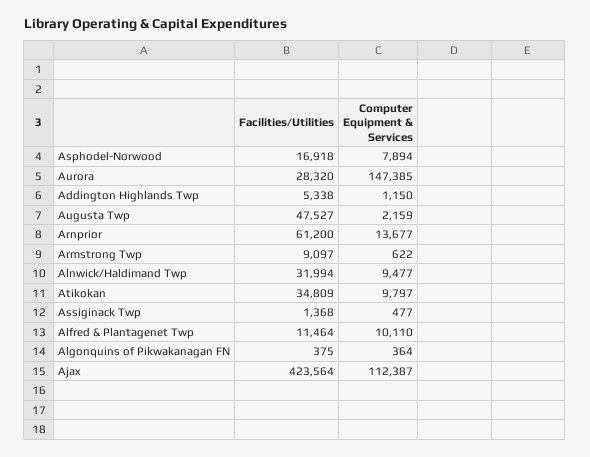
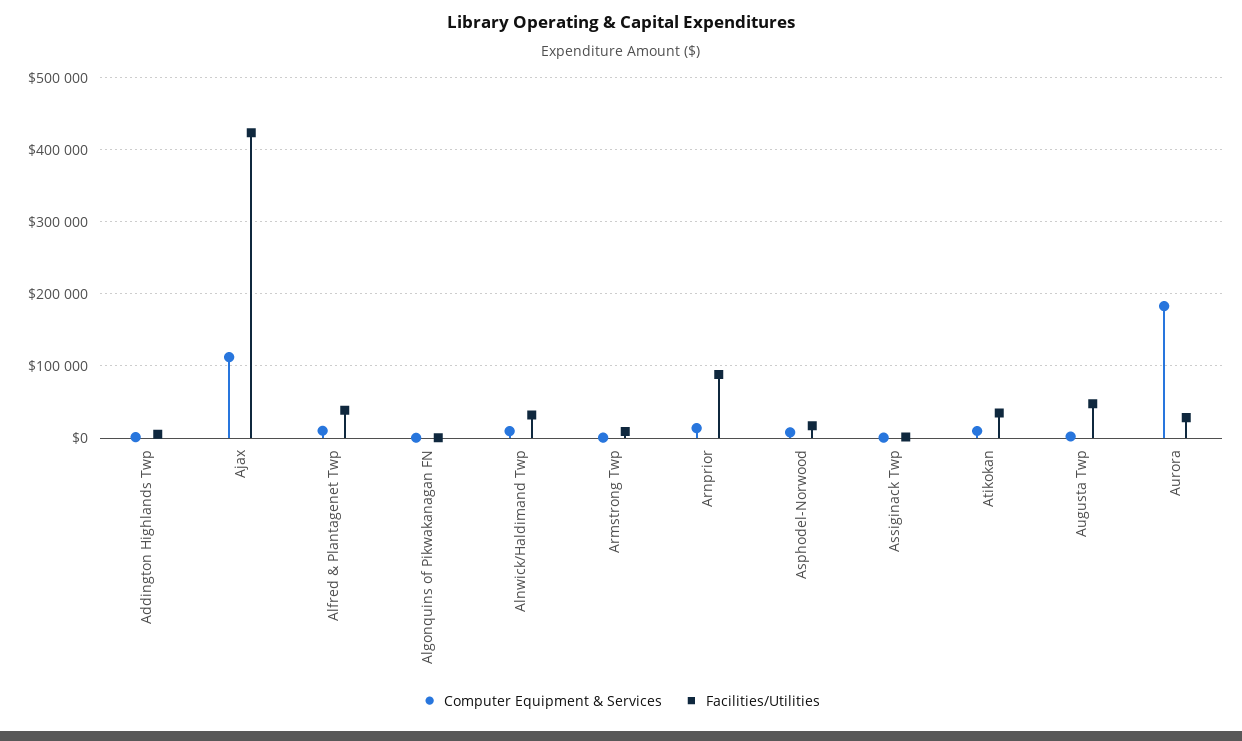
  {
    "Facilities/Utilities": {
      "Asphodel-Norwood": 16918,
      "Aurora": 28320,
      "Addington Highlands Twp": 5338,
      "Augusta Twp": 47527,
-     "Arnprior": 61200,
+     "Arnprior": 90000,
      "Armstrong Twp": 9097,
      "Alnwick/Haldimand Twp": 31994,
      "Atikokan": 34809,
      "Assiginack Twp": 1368,
-     "Alfred & Plantagenet Twp": 11464,
+     "Alfred & Plantagenet Twp": 40000,
      "Algonquins of Pikwakanagan FN": 375,
      "Ajax": 423564
    },
    "Computer Equipment & Services": {
      "Asphodel-Norwood": 7894,
-     "Aurora": 147385,
+     "Aurora": 180000,
      "Addington Highlands Twp": 1150,
      "Augusta Twp": 2159,
      "Arnprior": 13677,
      "Armstrong Twp": 622,
      "Alnwick/Haldimand Twp": 9477,
      "Atikokan": 9797,
      "Assiginack Twp": 477,
      "Alfred & Plantagenet Twp": 10110,
      "Algonquins of Pikwakanagan FN": 364,
      "Ajax": 112387
    }
  }

